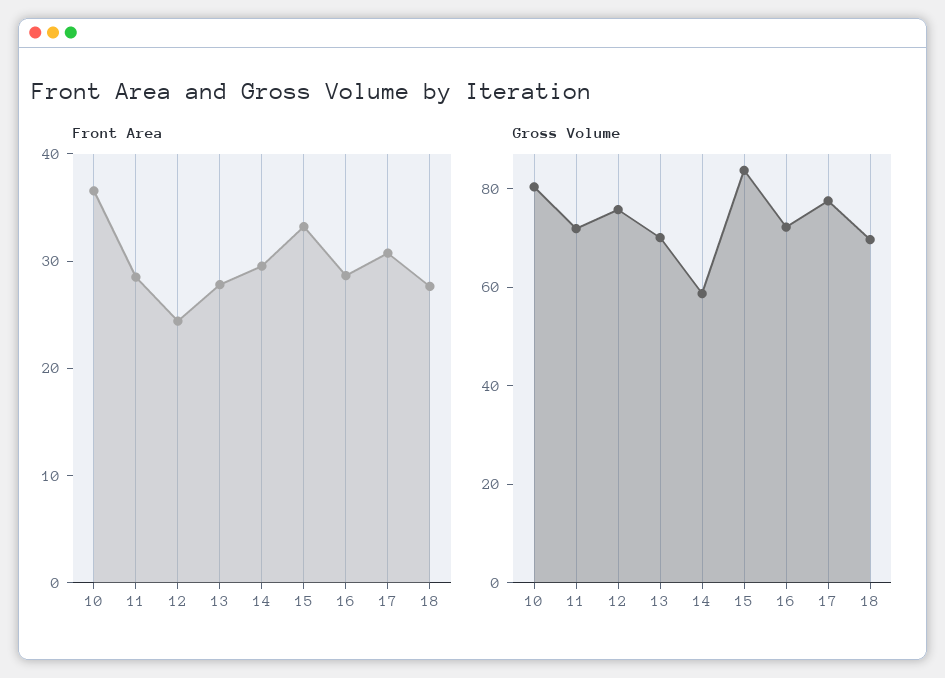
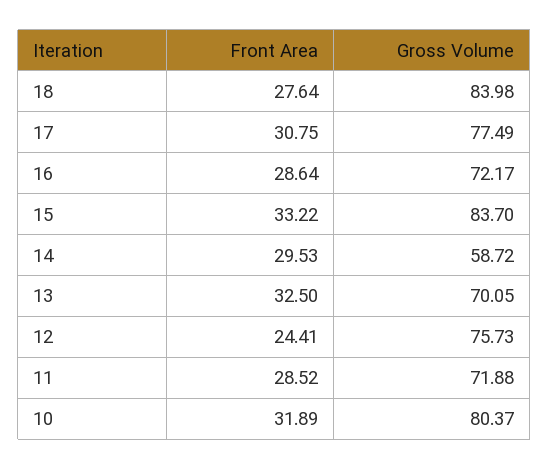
  {
    "Front Area": {
-     "10": 36,
+     "10": 31.89,
      "11": 28.52,
      "12": 24.41,
-     "13": 28,
+     "13": 32.5,
      "14": 29.53,
      "15": 33.22,
      "16": 28.64,
      "17": 30.75,
      "18": 27.64
    },
    "Gross Volume": {
      "10": 80.37,
      "11": 71.88,
      "12": 75.73,
      "13": 70.05,
      "14": 58.72,
      "15": 83.7,
      "16": 72.17,
      "17": 77.49,
-     "18": 70
+     "18": 83.98
    }
  }

